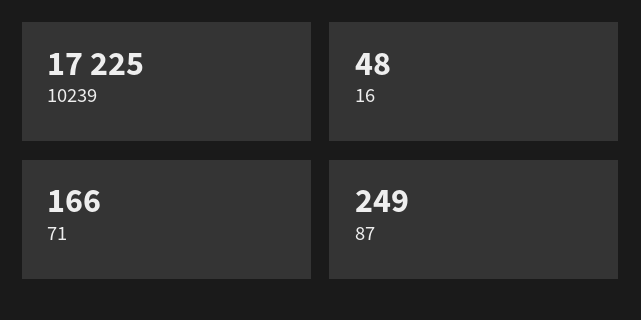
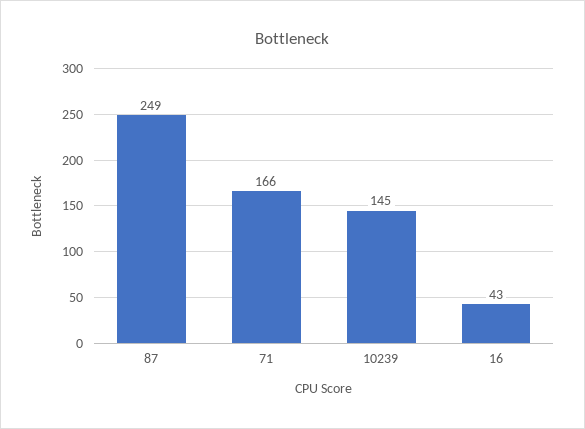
  {
-   "10239": 17225,
+   "10239": 145,
-   "16": 48,
+   "16": 43,
    "71": 166,
    "87": 249
  }

